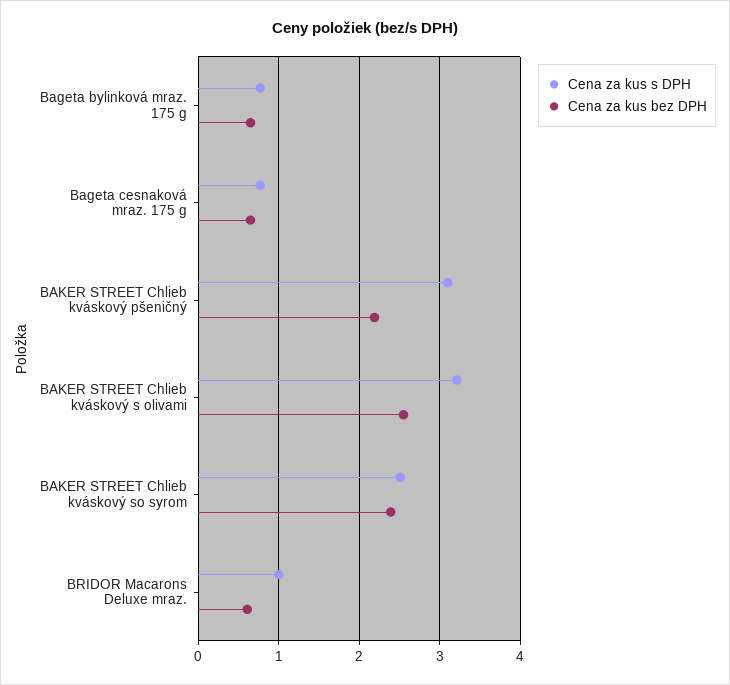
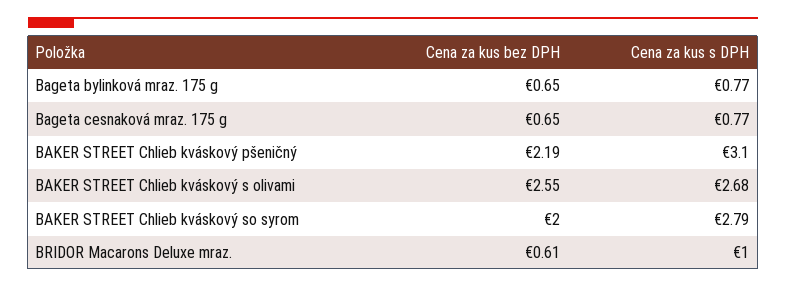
  {
    "Cena za kus s DPH": {
      "Bageta bylinková mraz. 175 g": 0.77,
      "Bageta cesnaková mraz. 175 g": 0.77,
      "BAKER STREET Chlieb kváskový pšeničný": 3.1,
-     "BAKER STREET Chlieb kváskový s olivami": 3.2,
+     "BAKER STREET Chlieb kváskový s olivami": 2.68,
-     "BAKER STREET Chlieb kváskový so syrom": 2.5,
+     "BAKER STREET Chlieb kváskový so syrom": 2.79,
      "BRIDOR Macarons Deluxe mraz.": 1
    },
    "Cena za kus bez DPH": {
      "Bageta bylinková mraz. 175 g": 0.65,
      "Bageta cesnaková mraz. 175 g": 0.65,
      "BAKER STREET Chlieb kváskový pšeničný": 2.19,
      "BAKER STREET Chlieb kváskový s olivami": 2.55,
-     "BAKER STREET Chlieb kváskový so syrom": 2.4,
+     "BAKER STREET Chlieb kváskový so syrom": 2,
      "BRIDOR Macarons Deluxe mraz.": 0.61
    }
  }

